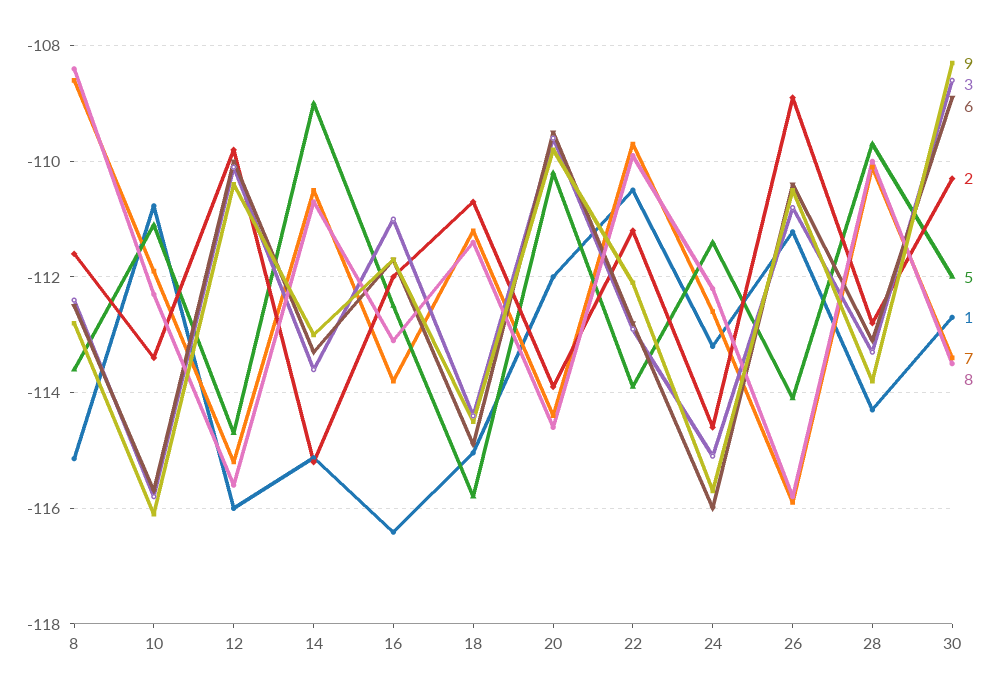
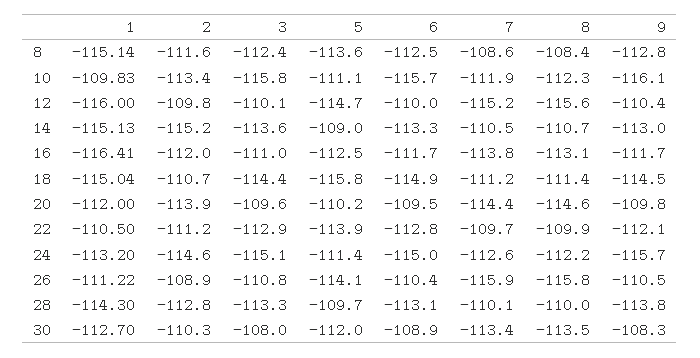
  {
    "9": {
      "8": -112.8,
      "10": -116.1,
      "12": -110.4,
      "14": -113,
      "16": -111.7,
      "18": -114.5,
      "20": -109.8,
      "22": -112.1,
      "24": -115.7,
      "26": -110.5,
      "28": -113.8,
      "30": -108.3
    },
    "3": {
      "8": -112.4,
      "10": -115.8,
      "12": -110.1,
      "14": -113.6,
      "16": -111,
      "18": -114.4,
      "20": -109.6,
      "22": -112.9,
      "24": -115.1,
      "26": -110.8,
      "28": -113.3,
-     "30": -108.6
+     "30": -108
    },
    "6": {
      "8": -112.5,
      "10": -115.7,
      "12": -110,
      "14": -113.3,
      "16": -111.7,
      "18": -114.9,
      "20": -109.5,
      "22": -112.8,
-     "24": -116,
+     "24": -115,
      "26": -110.4,
      "28": -113.1,
      "30": -108.9
    },
    "2": {
      "8": -111.6,
      "10": -113.4,
      "12": -109.8,
      "14": -115.2,
      "16": -112,
      "18": -110.7,
      "20": -113.9,
      "22": -111.2,
      "24": -114.6,
      "26": -108.9,
      "28": -112.8,
      "30": -110.3
    },
    "5": {
      "8": -113.6,
      "10": -111.1,
      "12": -114.7,
      "14": -109,
      "16": -112.5,
      "18": -115.8,
      "20": -110.2,
      "22": -113.9,
      "24": -111.4,
      "26": -114.1,
      "28": -109.7,
      "30": -112
    },
    "1": {
      "8": -115.14,
-     "10": -110.8,
+     "10": -109.83,
      "12": -116,
      "14": -115.13,
      "16": -116.41,
      "18": -115.04,
      "20": -112,
      "22": -110.5,
      "24": -113.2,
      "26": -111.22,
      "28": -114.3,
      "30": -112.7
    },
    "7": {
      "8": -108.6,
      "10": -111.9,
      "12": -115.2,
      "14": -110.5,
      "16": -113.8,
      "18": -111.2,
      "20": -114.4,
      "22": -109.7,
      "24": -112.6,
      "26": -115.9,
      "28": -110.1,
      "30": -113.4
    },
    "8": {
      "8": -108.4,
      "10": -112.3,
      "12": -115.6,
      "14": -110.7,
      "16": -113.1,
      "18": -111.4,
      "20": -114.6,
      "22": -109.9,
      "24": -112.2,
      "26": -115.8,
      "28": -110,
      "30": -113.5
    }
  }

